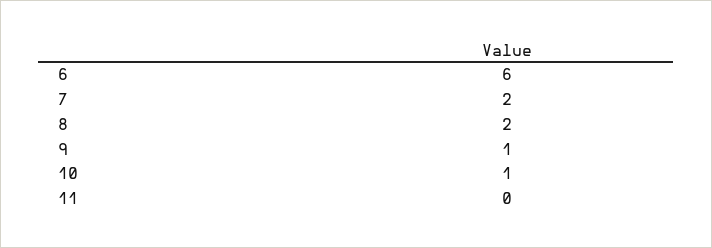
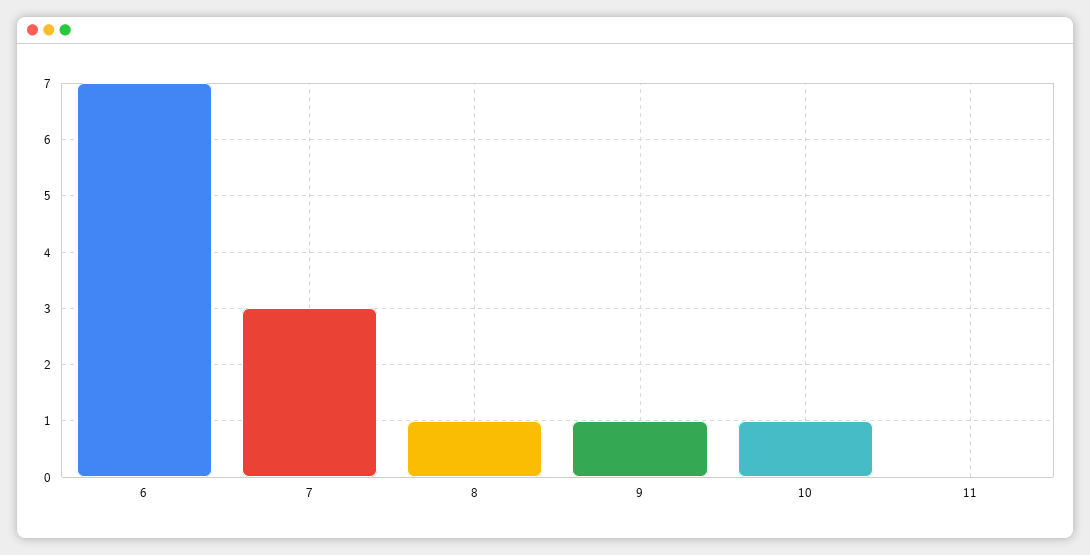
  {
-   "6": 6,
+   "6": 7,
-   "7": 2,
+   "7": 3,
-   "8": 2,
+   "8": 1,
    "9": 1,
    "10": 1,
    "11": 0
  }

